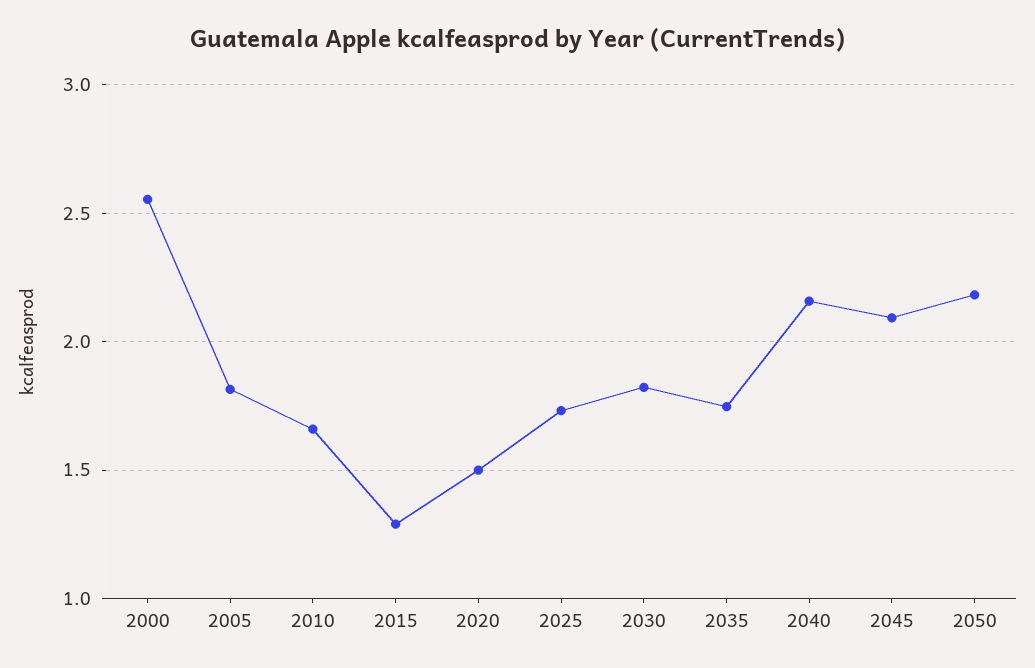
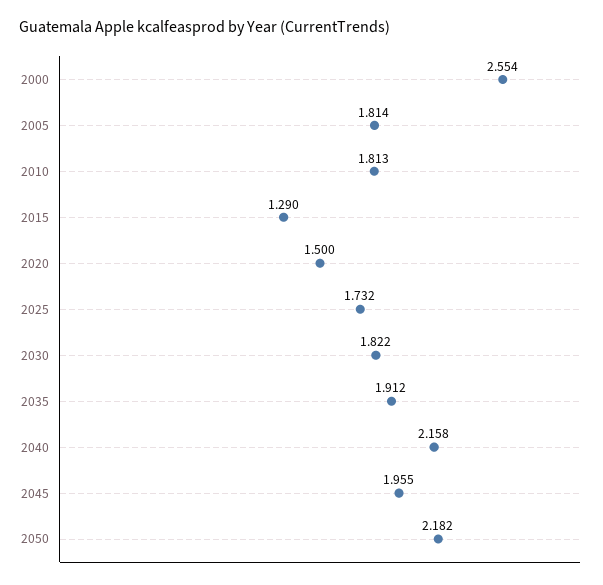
  {
    "2000": 2.554,
    "2005": 1.814,
-   "2010": 1.65,
+   "2010": 1.813,
    "2015": 1.29,
    "2020": 1.5,
    "2025": 1.732,
    "2030": 1.822,
-   "2035": 1.75,
+   "2035": 1.912,
    "2040": 2.158,
-   "2045": 2.1,
+   "2045": 1.955,
    "2050": 2.182
  }

